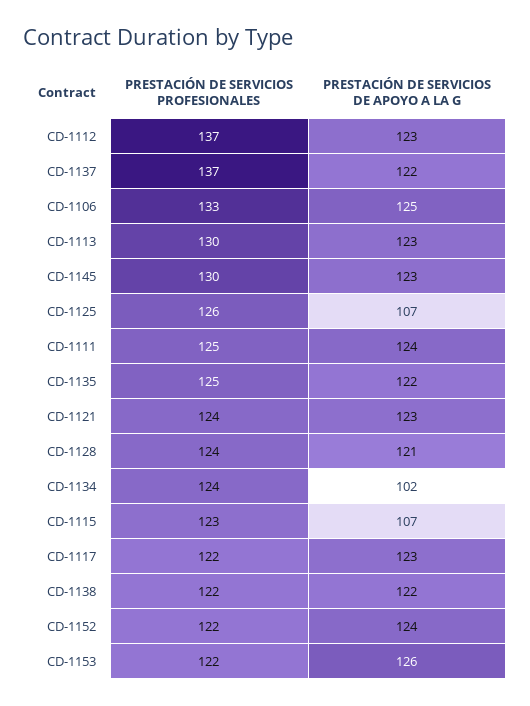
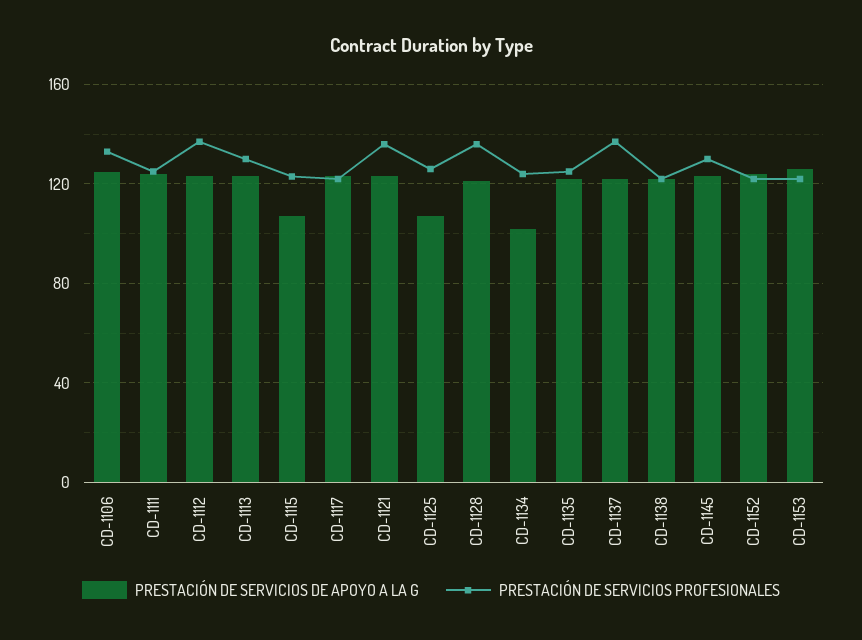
  {
    "PRESTACIÓN DE SERVICIOS PROFESIONALES": {
      "CD-1112": 137,
      "CD-1137": 137,
      "CD-1106": 133,
      "CD-1113": 130,
      "CD-1145": 130,
      "CD-1125": 126,
      "CD-1111": 125,
      "CD-1135": 125,
-     "CD-1121": 124,
+     "CD-1121": 135,
-     "CD-1128": 124,
+     "CD-1128": 135,
      "CD-1134": 124,
      "CD-1115": 123,
      "CD-1117": 122,
      "CD-1138": 122,
      "CD-1152": 122,
      "CD-1153": 122
    },
    "PRESTACIÓN DE SERVICIOS DE APOYO A LA G": {
      "CD-1112": 123,
      "CD-1137": 122,
      "CD-1106": 125,
      "CD-1113": 123,
      "CD-1145": 123,
      "CD-1125": 107,
      "CD-1111": 124,
      "CD-1135": 122,
      "CD-1121": 123,
      "CD-1128": 121,
      "CD-1134": 102,
      "CD-1115": 107,
      "CD-1117": 123,
      "CD-1138": 122,
      "CD-1152": 124,
      "CD-1153": 126
    }
  }

